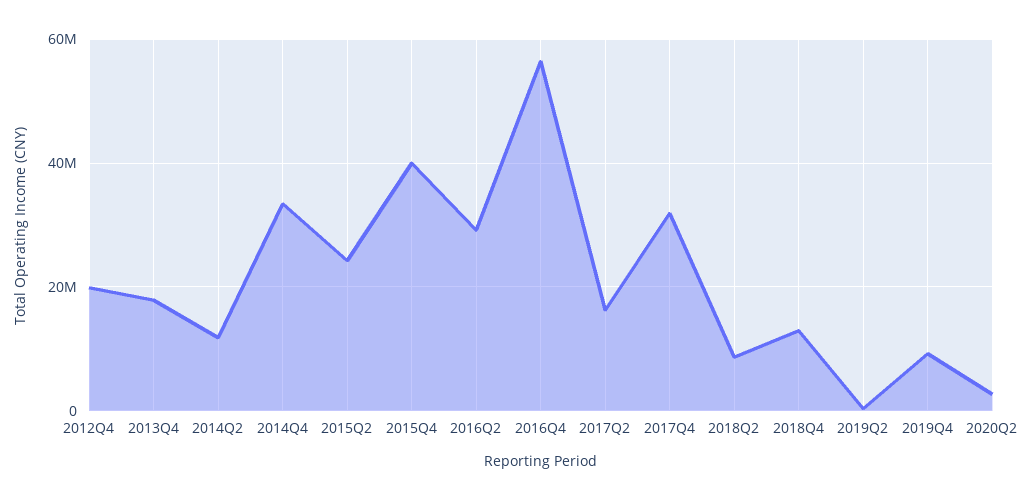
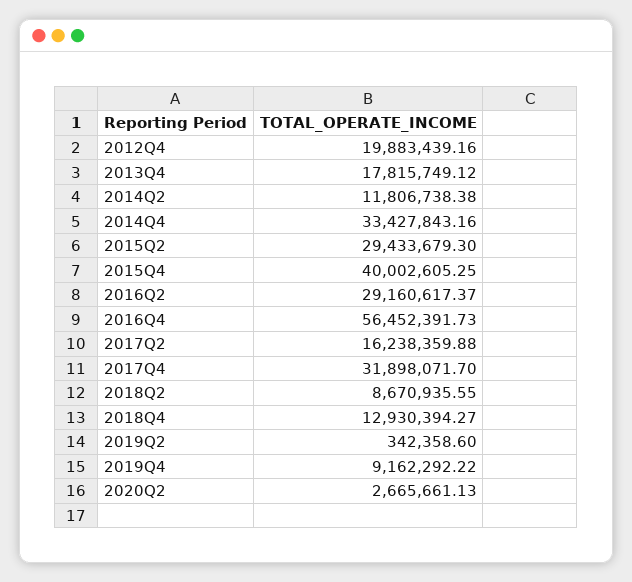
  {
    "2012Q4": 19883439.16,
    "2013Q4": 17815749.12,
    "2014Q2": 11806738.38,
    "2014Q4": 33427843.16,
-   "2015Q2": 24000000,
+   "2015Q2": 29433679.3,
    "2015Q4": 40002605.25,
    "2016Q2": 29160617.37,
    "2016Q4": 56452391.73,
    "2017Q2": 16238359.88,
    "2017Q4": 31898071.7,
    "2018Q2": 8670935.55,
    "2018Q4": 12930394.27,
    "2019Q2": 342358.6,
    "2019Q4": 9162292.22,
    "2020Q2": 2665661.13
  }

